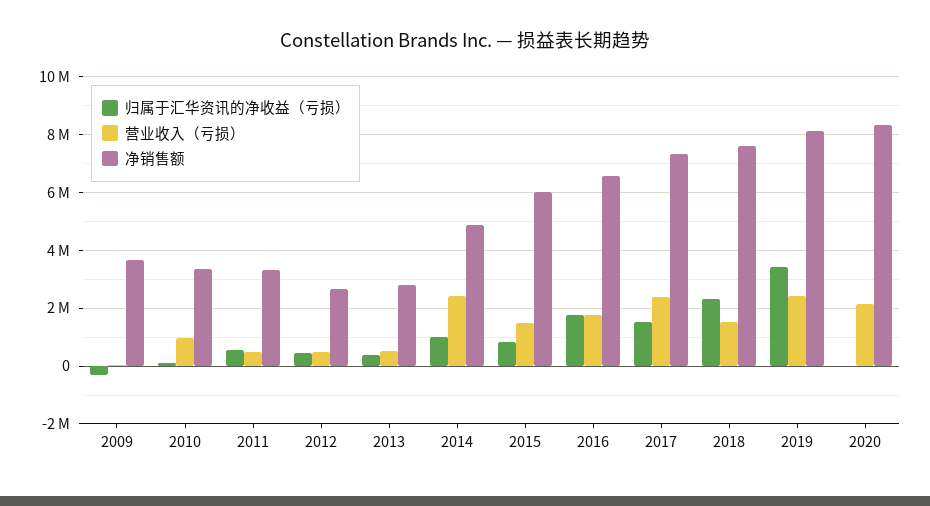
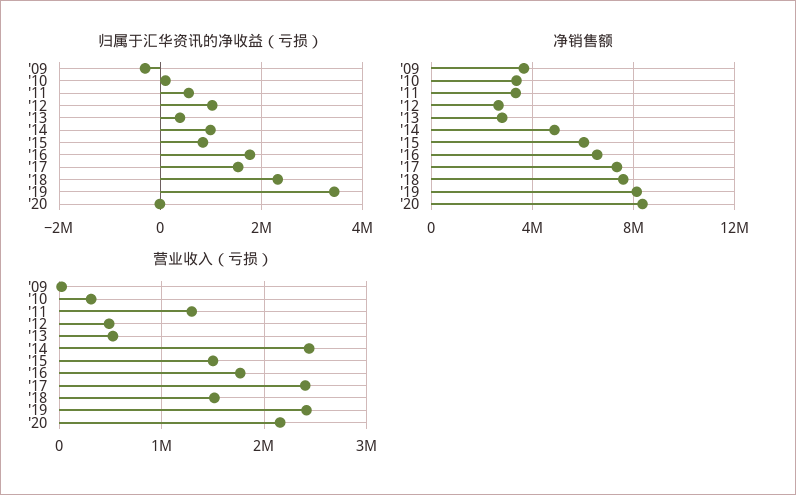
  {
    "归属于汇华资讯的净收益（亏损）": {
      "2009": -400000,
      "2010": 0,
      "2011": 600000,
-     "2012": 500000,
+     "2012": 1000000,
      "2013": 400000,
      "2014": 1000000,
      "2015": 800000,
      "2016": 1800000,
      "2017": 1600000,
      "2018": 2400000,
      "2019": 3400000,
      "2020": 0
    },
    "营业收入（亏损）": {
      "2009": 0,
-     "2010": 1000000,
+     "2010": 300000,
-     "2011": 500000,
+     "2011": 1300000,
      "2012": 500000,
      "2013": 500000,
      "2014": 2400000,
      "2015": 1500000,
      "2016": 1800000,
      "2017": 2400000,
      "2018": 1500000,
      "2019": 2400000,
      "2020": 2200000
    },
    "净销售额": {
      "2009": 3750000,
      "2010": 3250000,
      "2011": 3250000,
      "2012": 2750000,
      "2013": 2750000,
      "2014": 4750000,
      "2015": 6000000,
      "2016": 6500000,
      "2017": 7250000,
      "2018": 7500000,
      "2019": 8000000,
      "2020": 8250000
    }
  }

